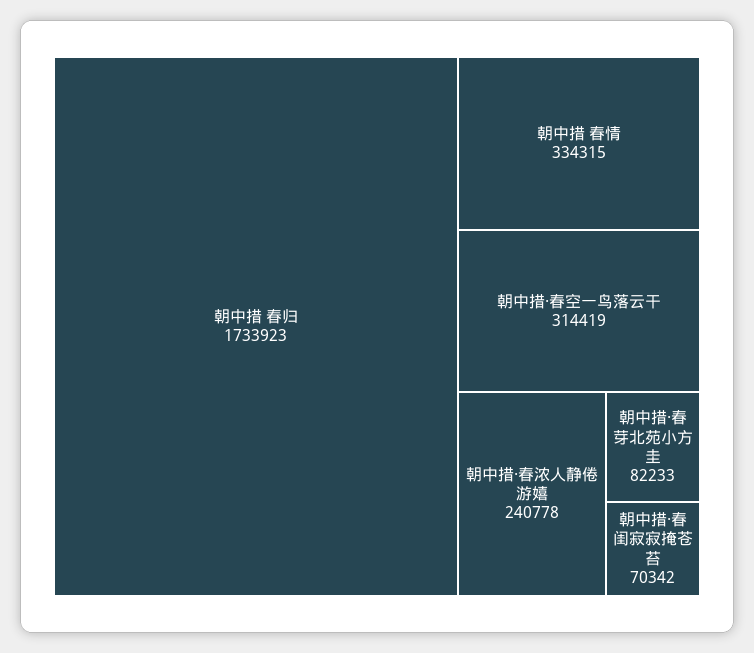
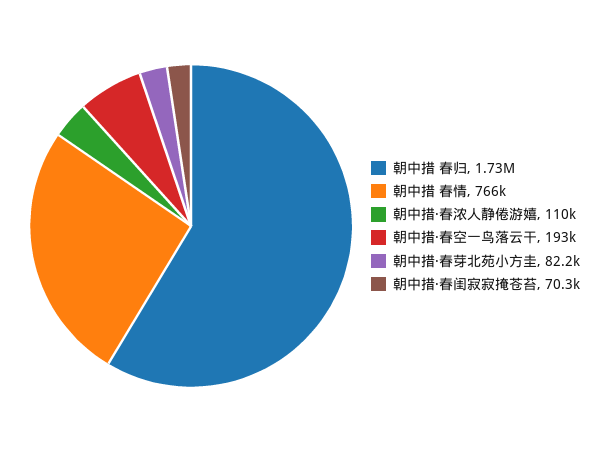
  {
    "朝中措 春归": 1733923,
-   "朝中措 春情": 334315,
+   "朝中措 春情": 766000,
-   "朝中措·春空一鸟落云干": 314419,
+   "朝中措·春空一鸟落云干": 193000,
-   "朝中措·春浓人静倦游嬉": 240778,
+   "朝中措·春浓人静倦游嬉": 110000,
    "朝中措·春芽北苑小方圭": 82233,
    "朝中措·春闺寂寂掩苍苔": 70342
  }

